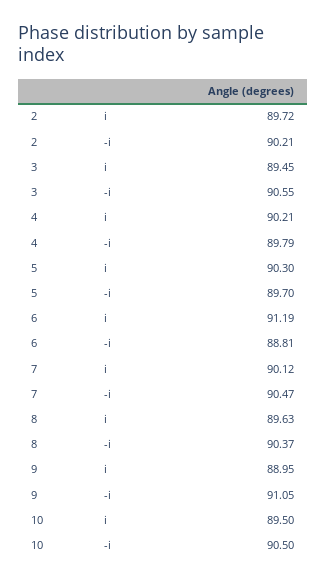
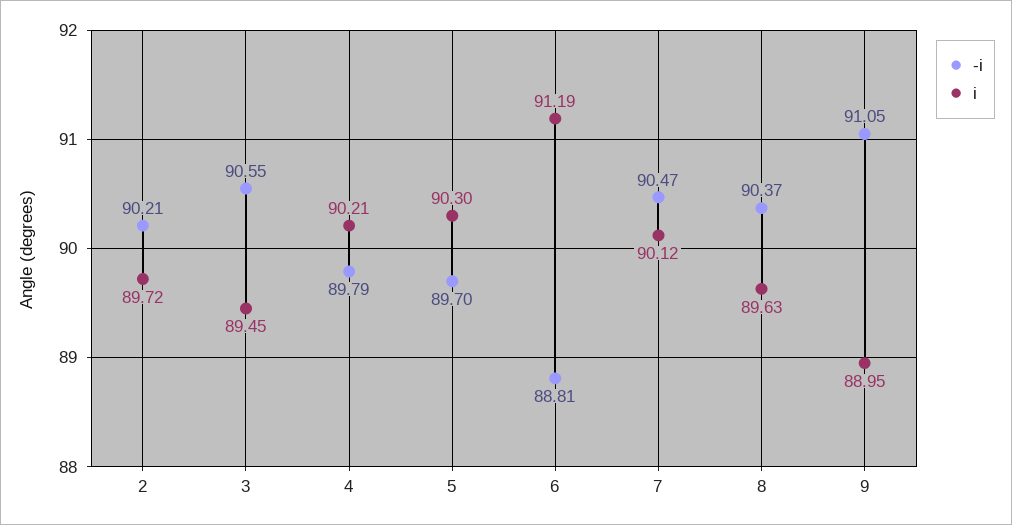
  {
    "i": {
      "2": 89.72,
      "3": 89.45,
      "4": 90.21,
      "5": 90.3,
      "6": 91.19,
      "7": 90.12,
      "8": 89.63,
-     "9": 88.95,
+     "9": 88.95
-     "10": 89.5
    },
    "-i": {
      "2": 90.21,
      "3": 90.55,
      "4": 89.79,
      "5": 89.7,
      "6": 88.81,
      "7": 90.47,
      "8": 90.37,
-     "9": 91.05,
+     "9": 91.05
-     "10": 90.5
    }
  }

